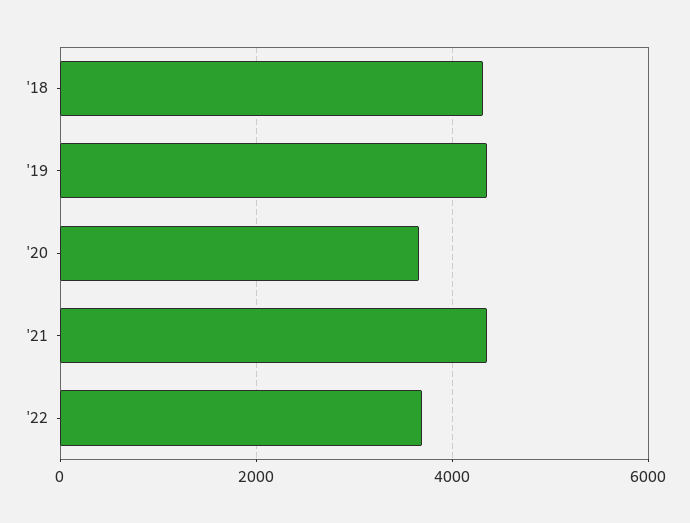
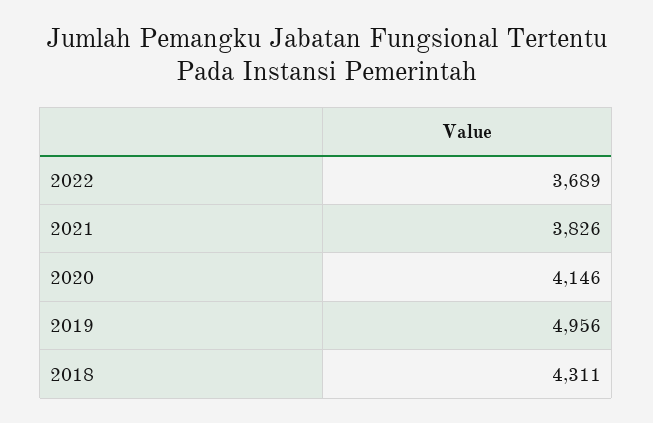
  {
    "'18": 4311,
-   "'19": 4400,
+   "'19": 4956,
-   "'20": 3600,
+   "'20": 4146,
-   "'21": 4400,
+   "'21": 3826,
    "'22": 3689
  }

